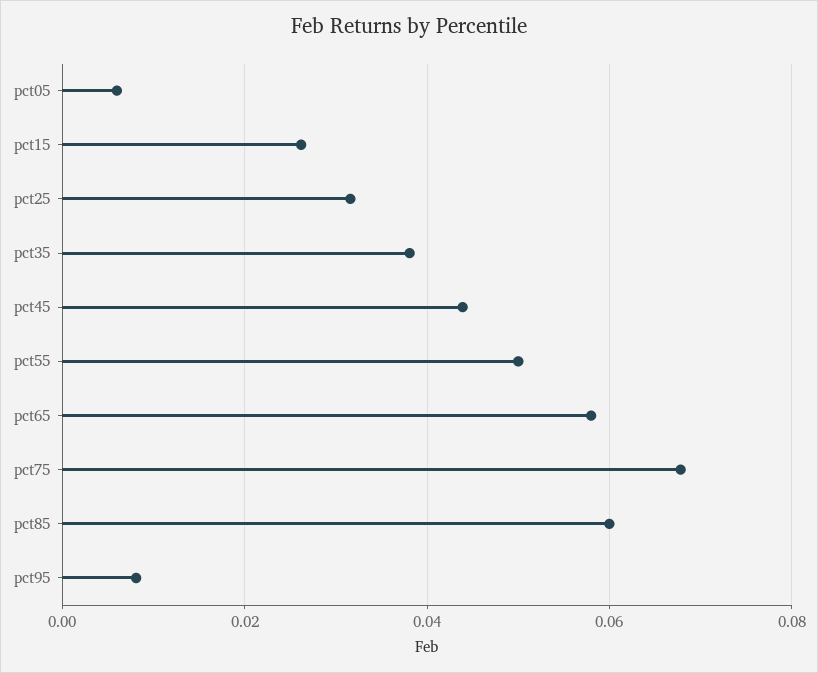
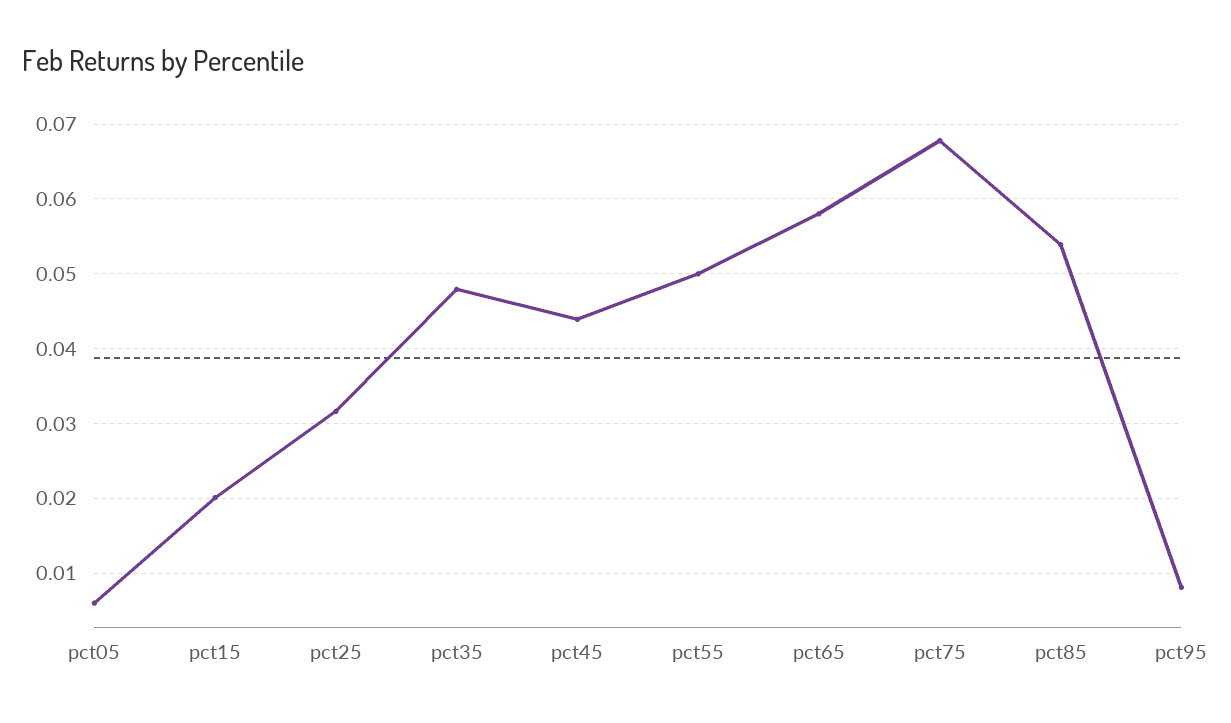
  {
    "pct05": 0.006,
-   "pct15": 0.026,
+   "pct15": 0.02,
    "pct25": 0.032,
-   "pct35": 0.038,
+   "pct35": 0.048,
    "pct45": 0.044,
    "pct55": 0.05,
    "pct65": 0.058,
    "pct75": 0.068,
-   "pct85": 0.06,
+   "pct85": 0.054,
    "pct95": 0.008
  }

